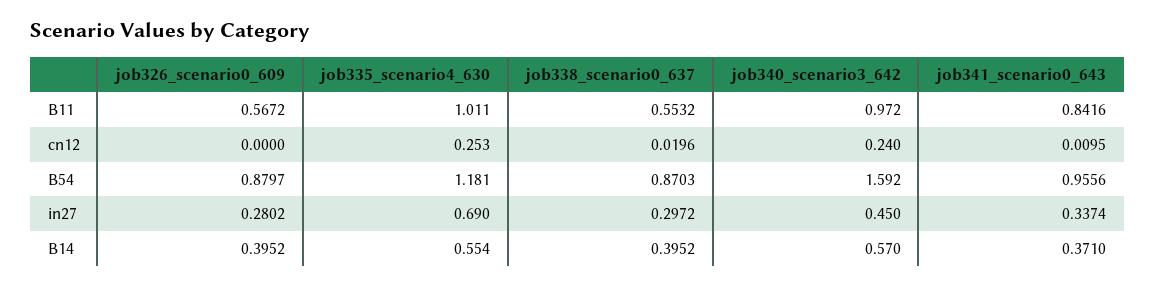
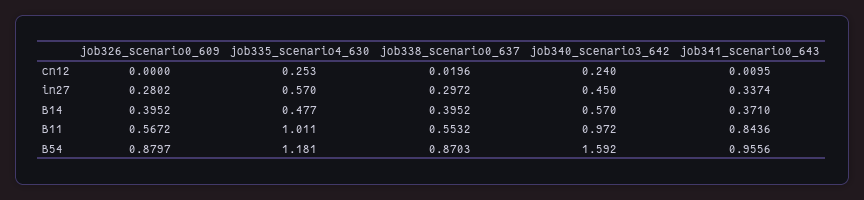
  {
    "job326_scenario0_609": {
      "B11": 0.5672,
      "cn12": 0,
      "B54": 0.8797,
      "in27": 0.2802,
      "B14": 0.3952
    },
    "job335_scenario4_630": {
      "B11": 1.011,
      "cn12": 0.253,
      "B54": 1.181,
-     "in27": 0.69,
+     "in27": 0.57,
-     "B14": 0.554
+     "B14": 0.477
    },
    "job338_scenario0_637": {
      "B11": 0.5532,
      "cn12": 0.0196,
      "B54": 0.8703,
      "in27": 0.2972,
      "B14": 0.3952
    },
    "job340_scenario3_642": {
      "B11": 0.972,
      "cn12": 0.24,
      "B54": 1.592,
      "in27": 0.45,
      "B14": 0.57
    },
    "job341_scenario0_643": {
-     "B11": 0.8416,
+     "B11": 0.8436,
      "cn12": 0.0095,
      "B54": 0.9556,
      "in27": 0.3374,
      "B14": 0.371
    }
  }

